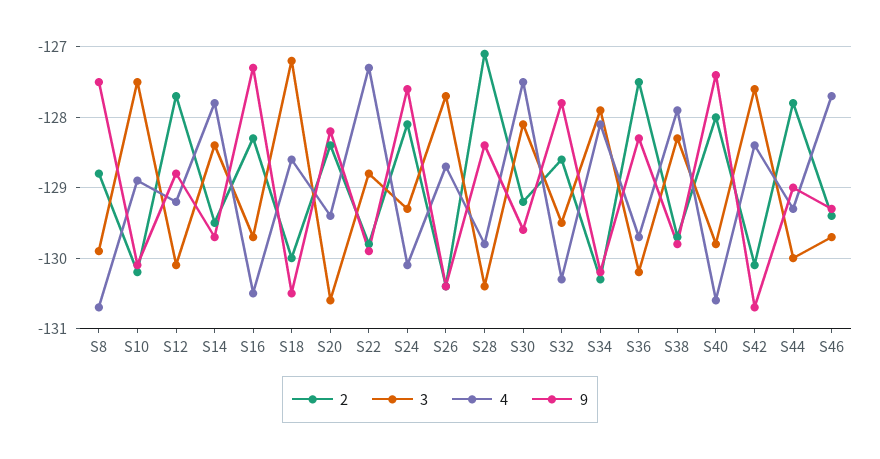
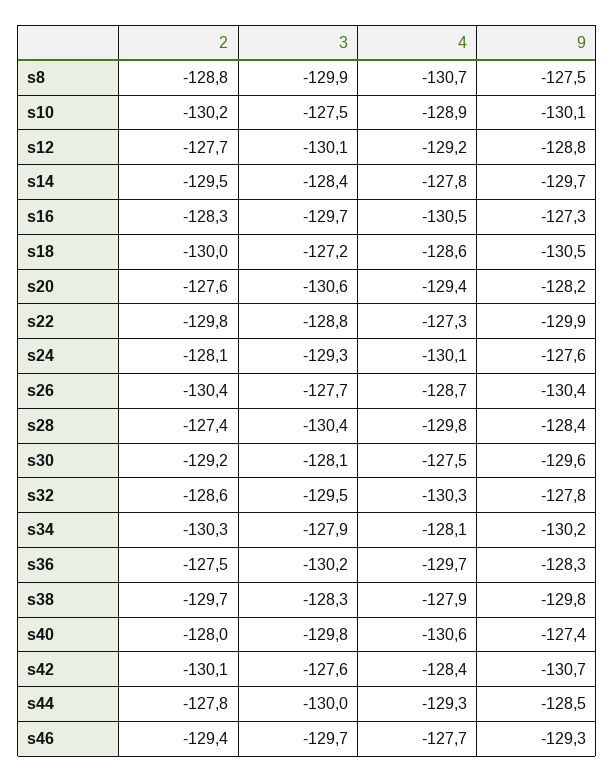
  {
    "2": {
      "S8": -128.8,
      "S10": -130.2,
      "S12": -127.7,
      "S14": -129.5,
      "S16": -128.3,
      "S18": -130,
-     "S20": -128.4,
+     "S20": -127.6,
      "S22": -129.8,
      "S24": -128.1,
      "S26": -130.4,
-     "S28": -127.1,
+     "S28": -127.4,
      "S30": -129.2,
      "S32": -128.6,
      "S34": -130.3,
      "S36": -127.5,
      "S38": -129.7,
      "S40": -128,
      "S42": -130.1,
      "S44": -127.8,
      "S46": -129.4
    },
    "3": {
      "S8": -129.9,
      "S10": -127.5,
      "S12": -130.1,
      "S14": -128.4,
      "S16": -129.7,
      "S18": -127.2,
      "S20": -130.6,
      "S22": -128.8,
      "S24": -129.3,
      "S26": -127.7,
      "S28": -130.4,
      "S30": -128.1,
      "S32": -129.5,
      "S34": -127.9,
      "S36": -130.2,
      "S38": -128.3,
      "S40": -129.8,
      "S42": -127.6,
      "S44": -130,
      "S46": -129.7
    },
    "4": {
      "S8": -130.7,
      "S10": -128.9,
      "S12": -129.2,
      "S14": -127.8,
      "S16": -130.5,
      "S18": -128.6,
      "S20": -129.4,
      "S22": -127.3,
      "S24": -130.1,
      "S26": -128.7,
      "S28": -129.8,
      "S30": -127.5,
      "S32": -130.3,
      "S34": -128.1,
      "S36": -129.7,
      "S38": -127.9,
      "S40": -130.6,
      "S42": -128.4,
      "S44": -129.3,
      "S46": -127.7
    },
    "9": {
      "S8": -127.5,
      "S10": -130.1,
      "S12": -128.8,
      "S14": -129.7,
      "S16": -127.3,
      "S18": -130.5,
      "S20": -128.2,
      "S22": -129.9,
      "S24": -127.6,
      "S26": -130.4,
      "S28": -128.4,
      "S30": -129.6,
      "S32": -127.8,
      "S34": -130.2,
      "S36": -128.3,
      "S38": -129.8,
      "S40": -127.4,
      "S42": -130.7,
-     "S44": -129,
+     "S44": -128.5,
      "S46": -129.3
    }
  }

